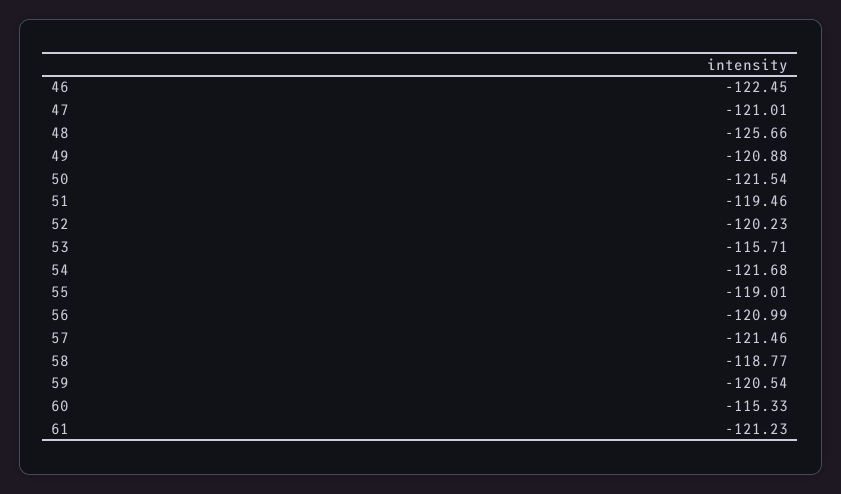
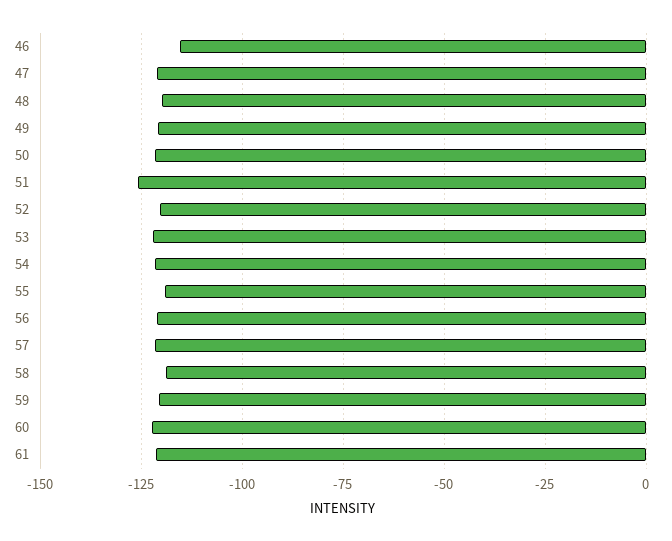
  {
-   "46": -122.45,
+   "46": -115,
    "47": -121.01,
-   "48": -125.66,
+   "48": -120,
    "49": -120.88,
    "50": -121.54,
-   "51": -119.46,
+   "51": -125,
    "52": -120.23,
-   "53": -115.71,
+   "53": -122.5,
    "54": -121.68,
    "55": -119.01,
    "56": -120.99,
    "57": -121.46,
    "58": -118.77,
    "59": -120.54,
-   "60": -115.33,
+   "60": -122.5,
    "61": -121.23
  }

